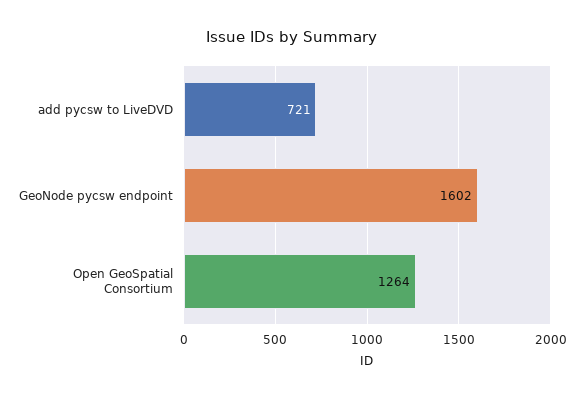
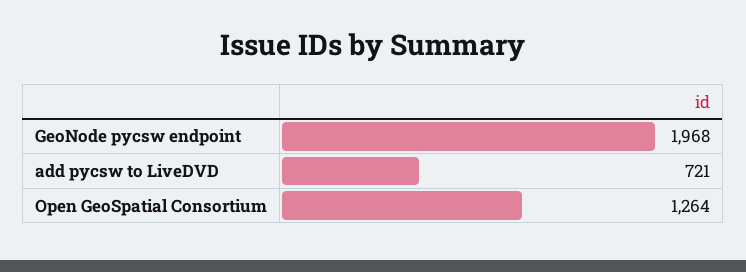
  {
    "add pycsw to LiveDVD": 721,
-   "GeoNode pycsw endpoint": 1602,
+   "GeoNode pycsw endpoint": 1968,
    "Open GeoSpatial Consortium": 1264
  }

